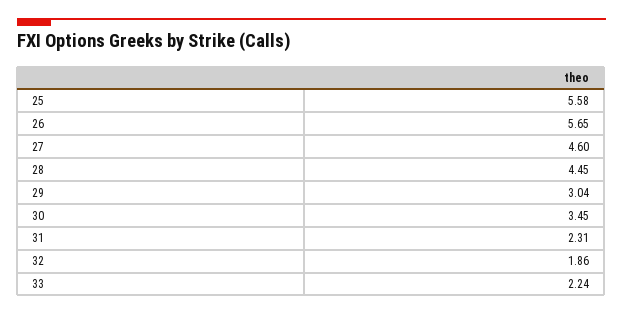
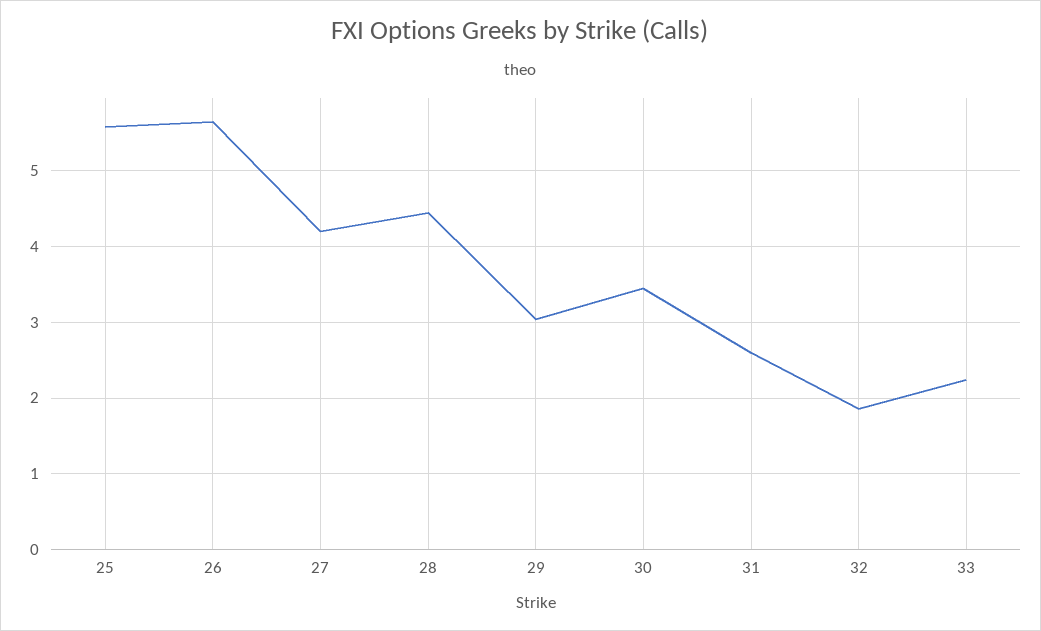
  {
    "25": 5.58,
    "26": 5.65,
-   "27": 4.6,
+   "27": 4.2,
    "28": 4.45,
    "29": 3.04,
    "30": 3.45,
-   "31": 2.31,
+   "31": 2.6,
    "32": 1.86,
    "33": 2.24
  }

